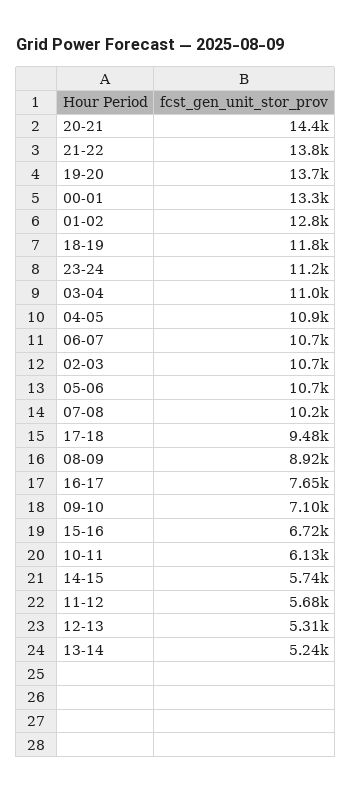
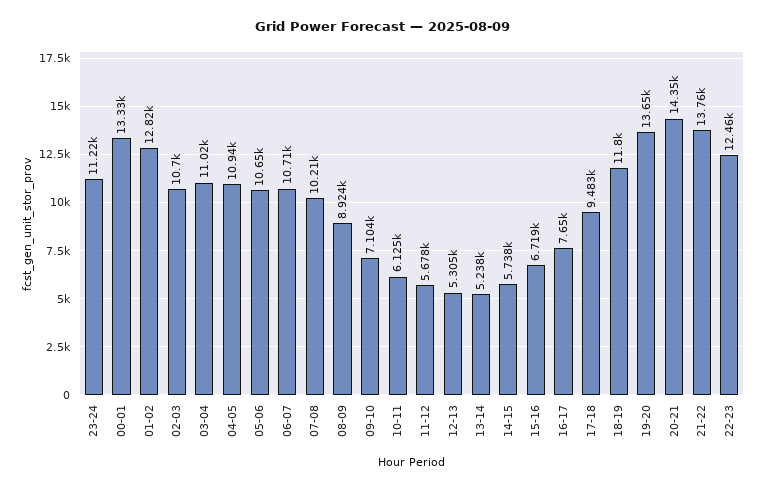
  {
    "20-21": 14350,
    "21-22": 13760,
    "19-20": 13650,
    "00-01": 13330,
    "01-02": 12820,
    "18-19": 11800,
    "23-24": 11220,
    "03-04": 11020,
    "04-05": 10940,
    "06-07": 10710,
    "02-03": 10700,
    "05-06": 10650,
    "07-08": 10210,
    "17-18": 9483,
    "08-09": 8924,
    "16-17": 7650,
    "09-10": 7104,
    "15-16": 6719,
    "10-11": 6125,
    "14-15": 5738,
    "11-12": 5678,
    "12-13": 5305,
-   "13-14": 5238
+   "13-14": 5238,
+   "22-23": 12460
  }

